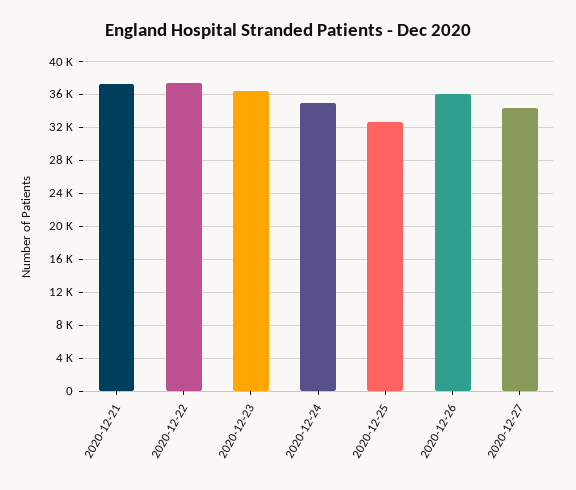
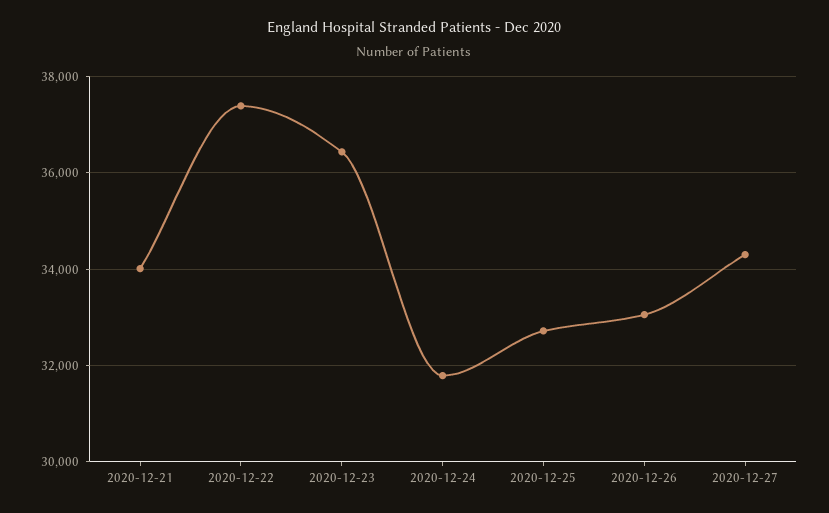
  {
-   "2020-12-21": 37000,
+   "2020-12-21": 34000,
    "2020-12-22": 37400,
    "2020-12-23": 36400,
-   "2020-12-24": 35000,
+   "2020-12-24": 31800,
    "2020-12-25": 32800,
-   "2020-12-26": 36000,
+   "2020-12-26": 33000,
    "2020-12-27": 34400
  }

